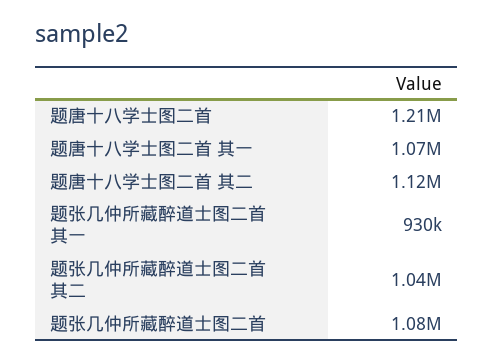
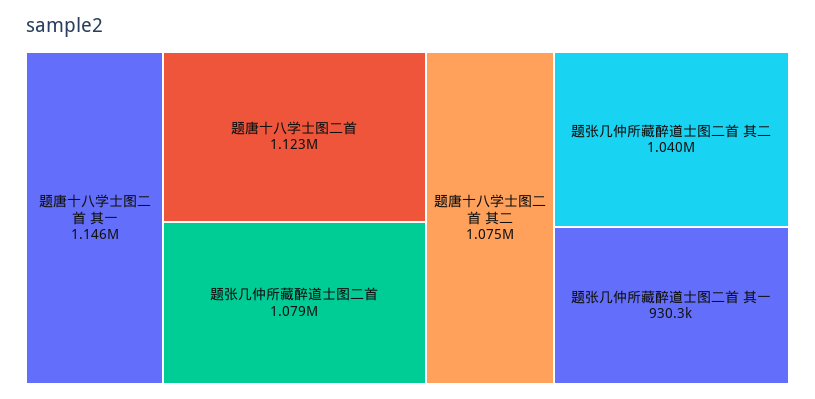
  {
-   "题唐十八学士图二首": 1210000,
+   "题唐十八学士图二首": 1123000,
-   "题唐十八学士图二首 其一": 1070000,
+   "题唐十八学士图二首 其一": 1146000,
-   "题唐十八学士图二首 其二": 1120000,
+   "题唐十八学士图二首 其二": 1075000,
    "题张几仲所藏醉道士图二首 其一": 930300,
    "题张几仲所藏醉道士图二首 其二": 1040000,
    "题张几仲所藏醉道士图二首": 1079000
  }

